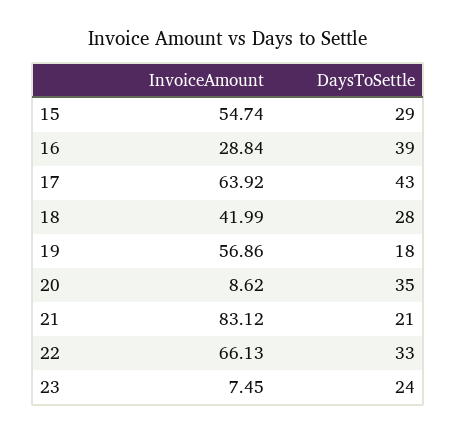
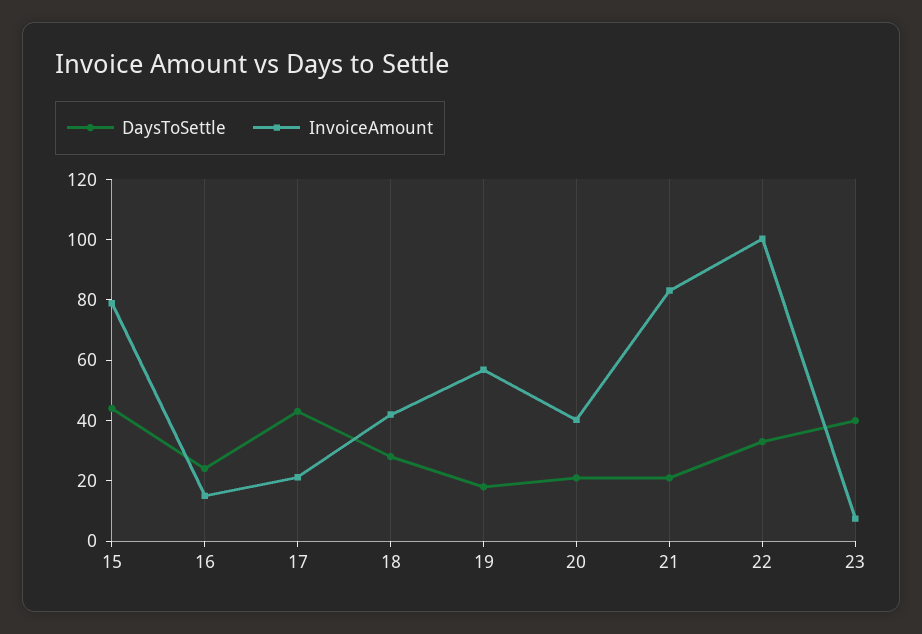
  {
    "InvoiceAmount": {
-     "15": 54.74,
+     "15": 80,
-     "16": 28.84,
+     "16": 15,
-     "17": 63.92,
+     "17": 20,
      "18": 41.99,
      "19": 56.86,
-     "20": 8.62,
+     "20": 40,
      "21": 83.12,
-     "22": 66.13,
+     "22": 100,
      "23": 7.45
    },
    "DaysToSettle": {
-     "15": 29,
+     "15": 45,
-     "16": 39,
+     "16": 25,
      "17": 43,
      "18": 28,
      "19": 18,
-     "20": 35,
+     "20": 20,
      "21": 21,
      "22": 33,
-     "23": 24
+     "23": 40
    }
  }

